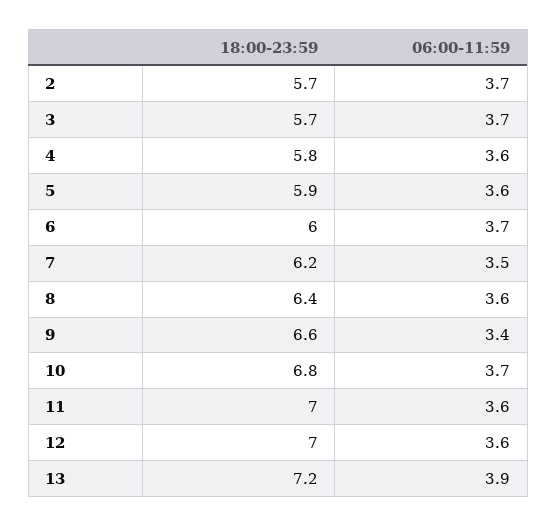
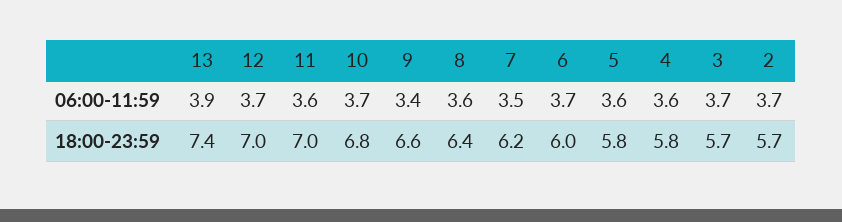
  {
    "18:00-23:59": {
      "2": 5.7,
      "3": 5.7,
      "4": 5.8,
-     "5": 5.9,
+     "5": 5.8,
      "6": 6,
      "7": 6.2,
      "8": 6.4,
      "9": 6.6,
      "10": 6.8,
      "11": 7,
      "12": 7,
-     "13": 7.2
+     "13": 7.4
    },
    "06:00-11:59": {
      "2": 3.7,
      "3": 3.7,
      "4": 3.6,
      "5": 3.6,
      "6": 3.7,
      "7": 3.5,
      "8": 3.6,
      "9": 3.4,
      "10": 3.7,
      "11": 3.6,
-     "12": 3.6,
+     "12": 3.7,
      "13": 3.9
    }
  }

